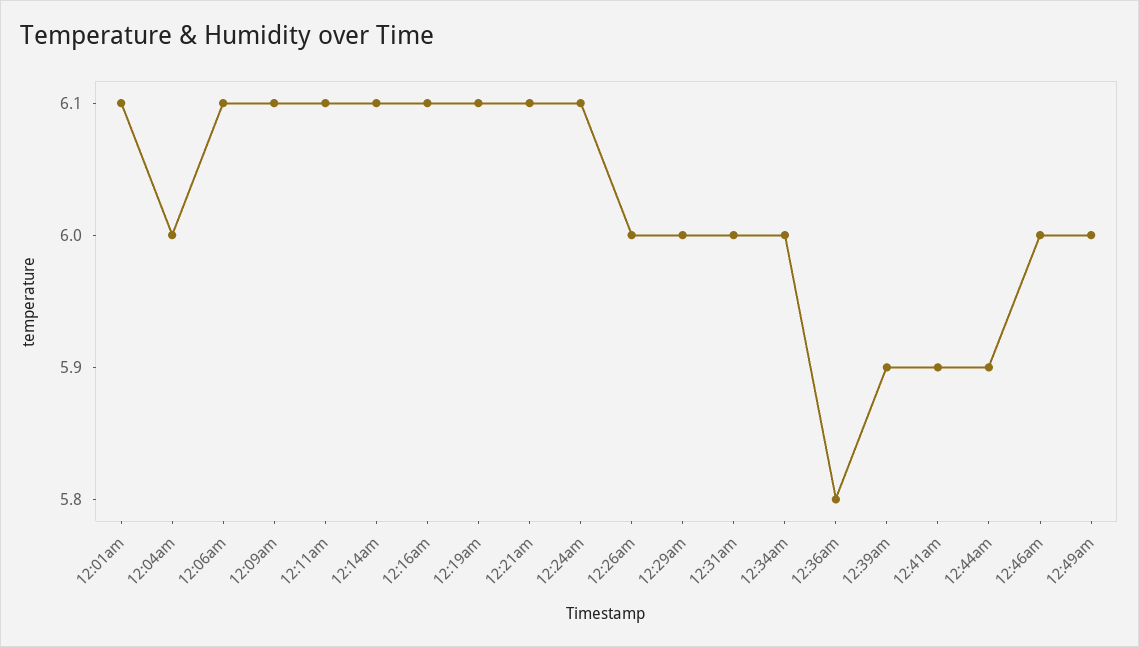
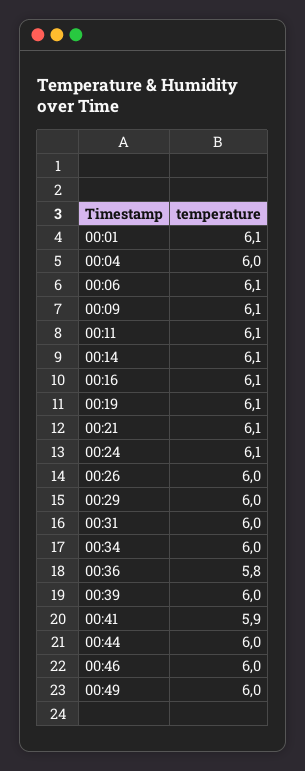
  {
    "12:01am": 6.1,
    "12:04am": 6,
    "12:06am": 6.1,
    "12:09am": 6.1,
    "12:11am": 6.1,
    "12:14am": 6.1,
    "12:16am": 6.1,
    "12:19am": 6.1,
    "12:21am": 6.1,
    "12:24am": 6.1,
    "12:26am": 6,
    "12:29am": 6,
    "12:31am": 6,
    "12:34am": 6,
    "12:36am": 5.8,
-   "12:39am": 5.9,
+   "12:39am": 6,
    "12:41am": 5.9,
-   "12:44am": 5.9,
+   "12:44am": 6,
    "12:46am": 6,
    "12:49am": 6
  }

